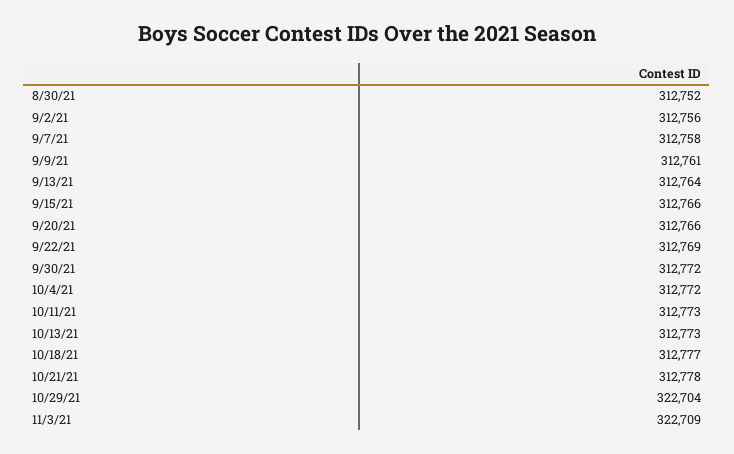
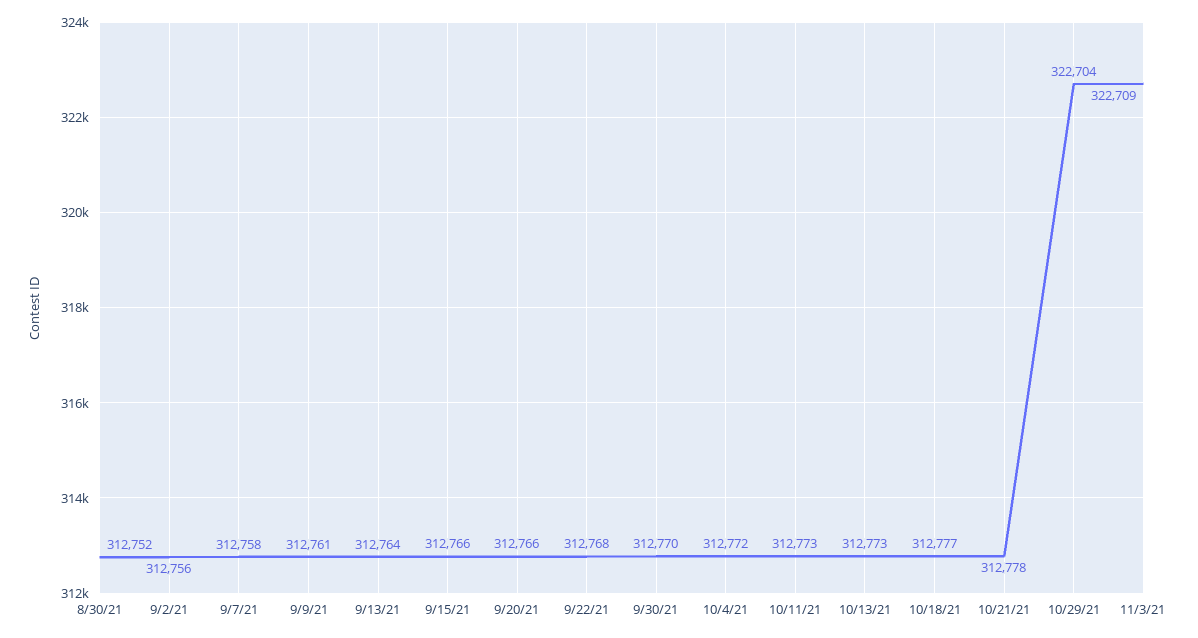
  {
    "8/30/21": 312752,
    "9/2/21": 312756,
    "9/7/21": 312758,
    "9/9/21": 312761,
    "9/13/21": 312764,
    "9/15/21": 312766,
    "9/20/21": 312766,
-   "9/22/21": 312769,
+   "9/22/21": 312768,
-   "9/30/21": 312772,
+   "9/30/21": 312770,
    "10/4/21": 312772,
    "10/11/21": 312773,
    "10/13/21": 312773,
    "10/18/21": 312777,
    "10/21/21": 312778,
    "10/29/21": 322704,
    "11/3/21": 322709
  }

